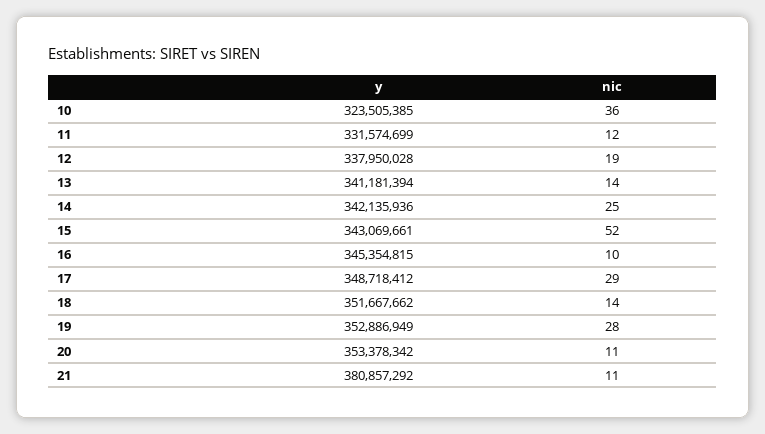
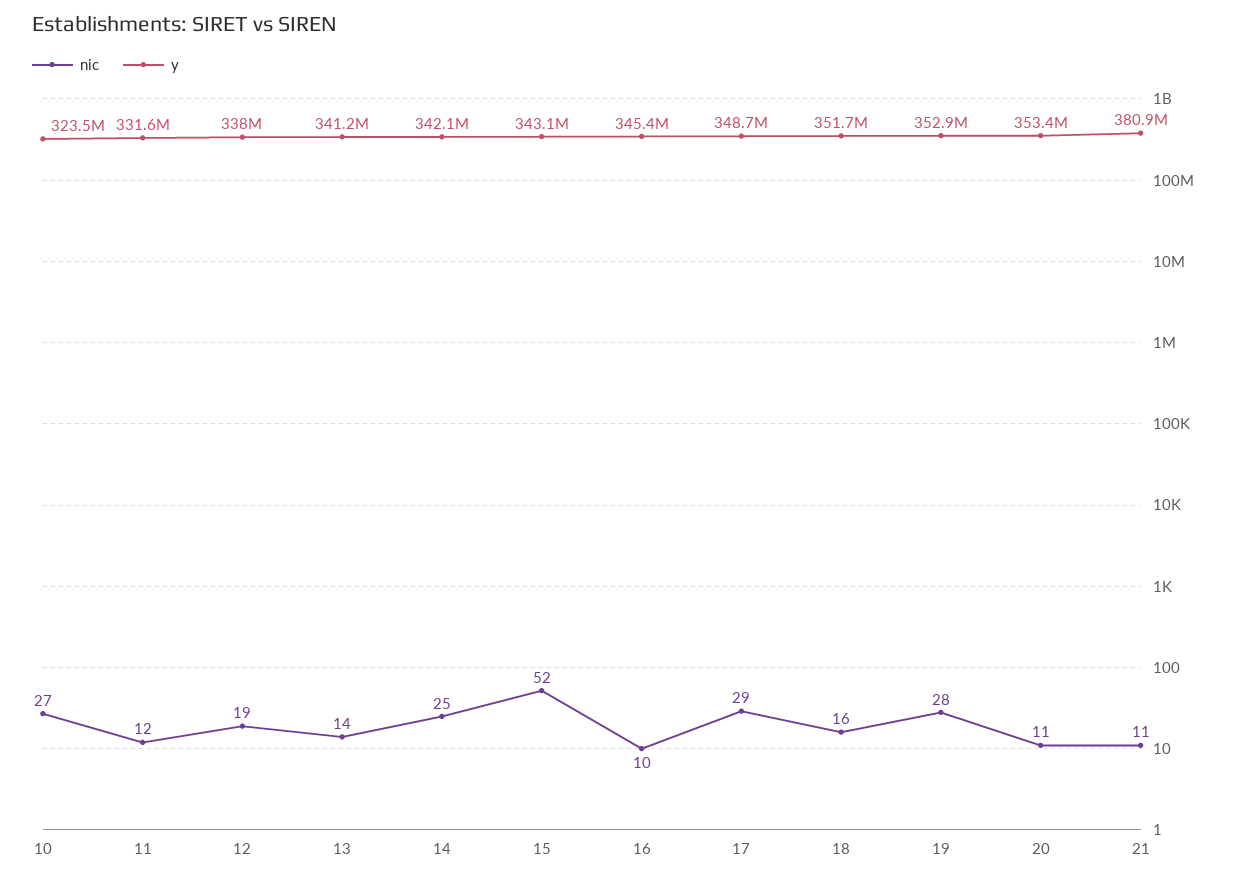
  {
    "y": {
      "10": 323505385,
      "11": 331574699,
      "12": 337950028,
      "13": 341181394,
      "14": 342135936,
      "15": 343069661,
      "16": 345354815,
      "17": 348718412,
      "18": 351667662,
      "19": 352886949,
      "20": 353378342,
      "21": 380857292
    },
    "nic": {
-     "10": 36,
+     "10": 27,
      "11": 12,
      "12": 19,
      "13": 14,
      "14": 25,
      "15": 52,
      "16": 10,
      "17": 29,
-     "18": 14,
+     "18": 16,
      "19": 28,
      "20": 11,
      "21": 11
    }
  }

